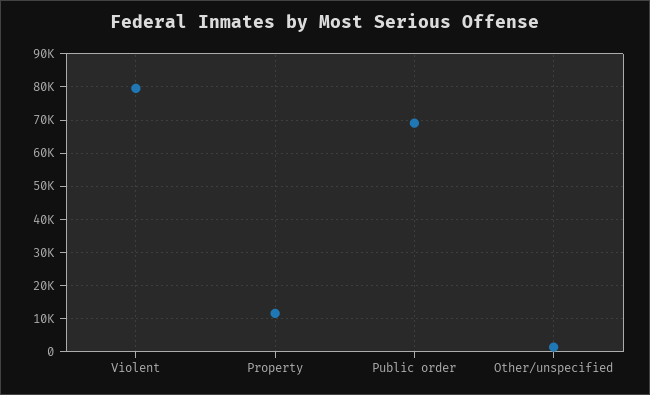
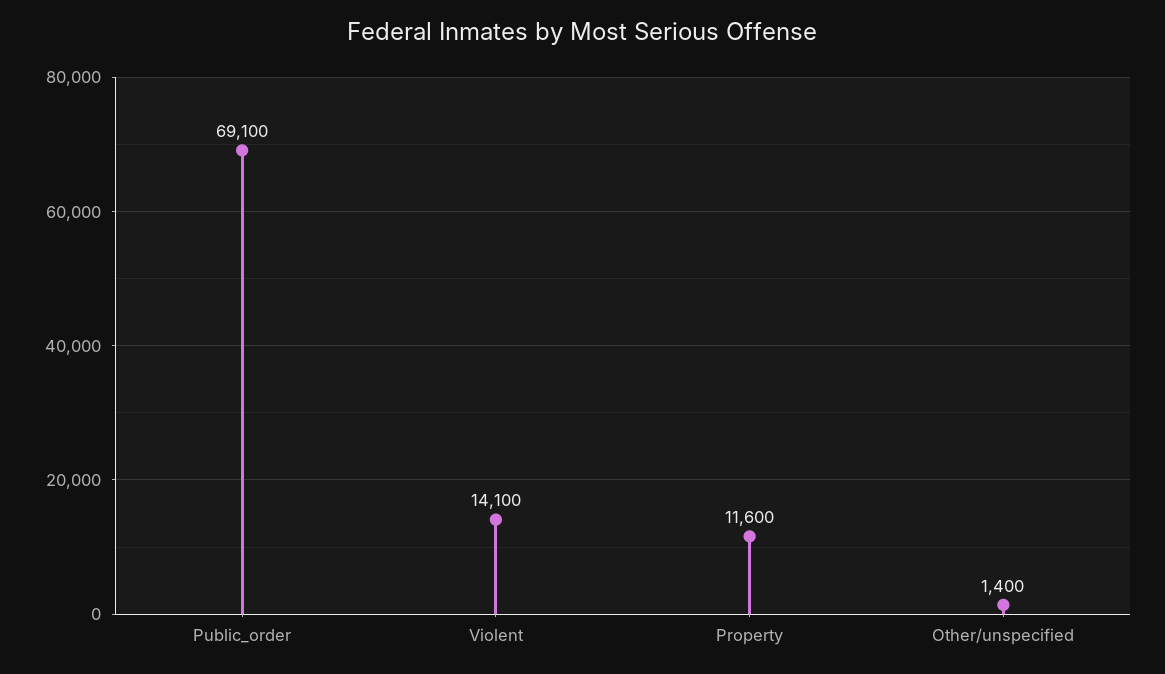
  {
-   "Violent": 80000,
+   "Violent": 14100,
    "Property": 11600,
    "Public order": 69100,
    "Other/unspecified": 1400
  }

